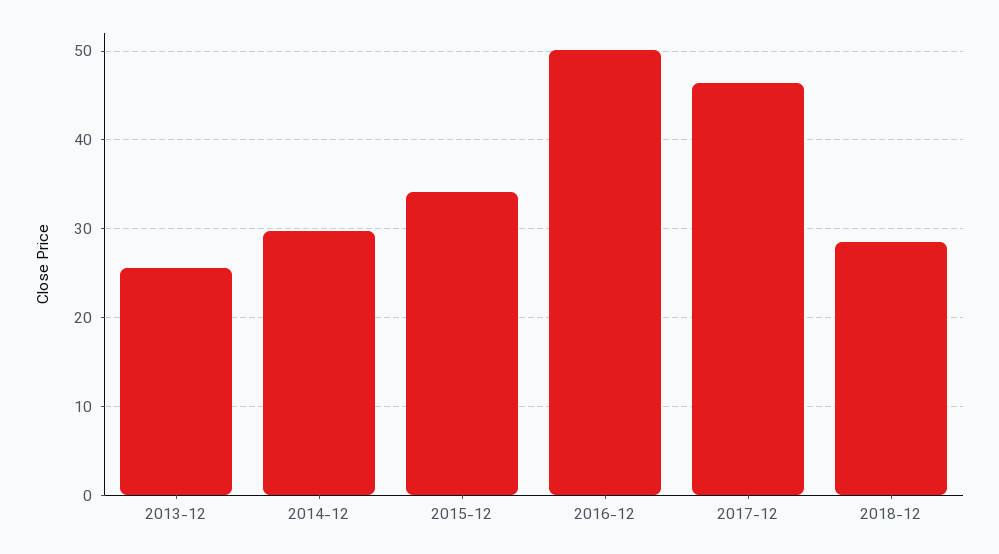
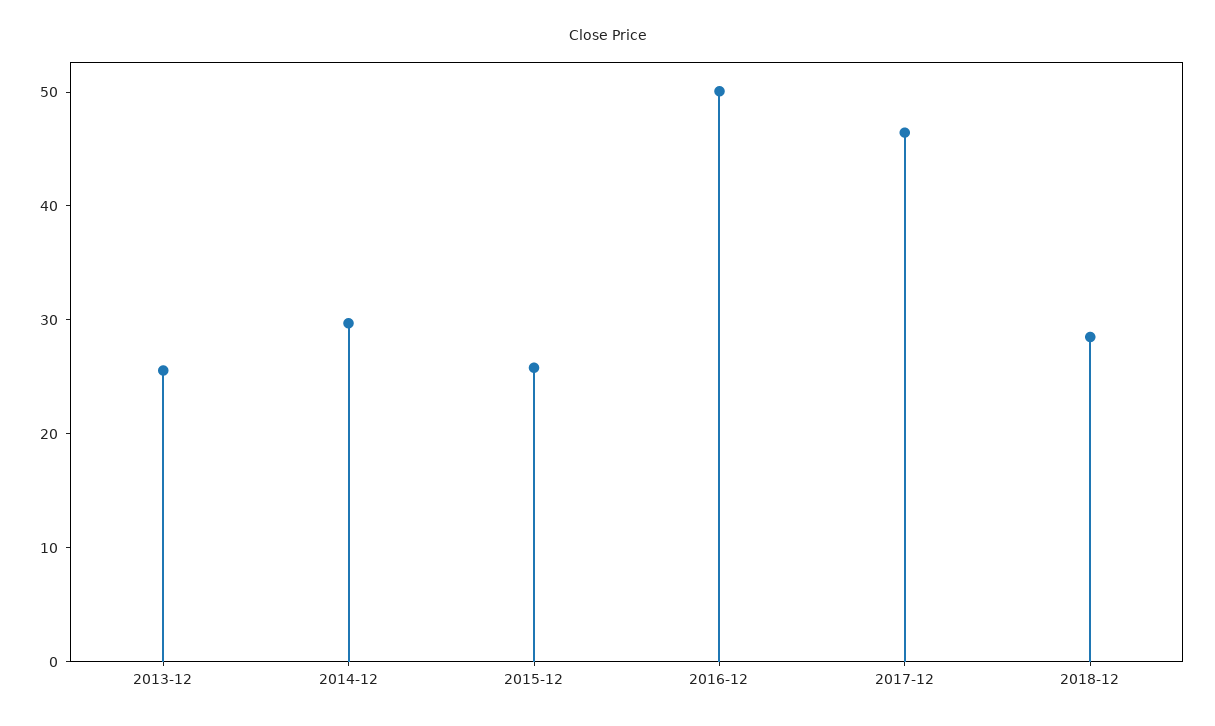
  {
    "2013-12": 26,
    "2014-12": 30,
-   "2015-12": 34,
+   "2015-12": 26,
    "2016-12": 50,
    "2017-12": 46,
    "2018-12": 29
  }

